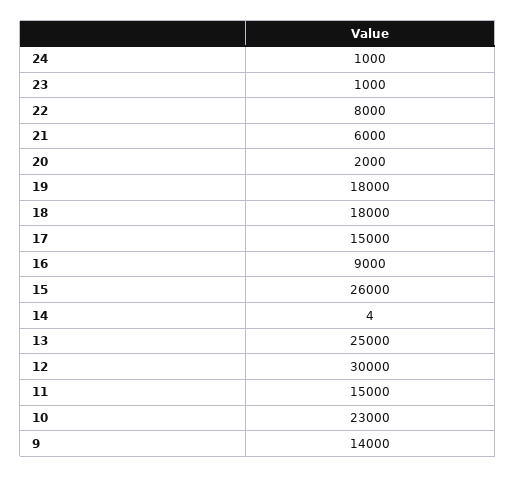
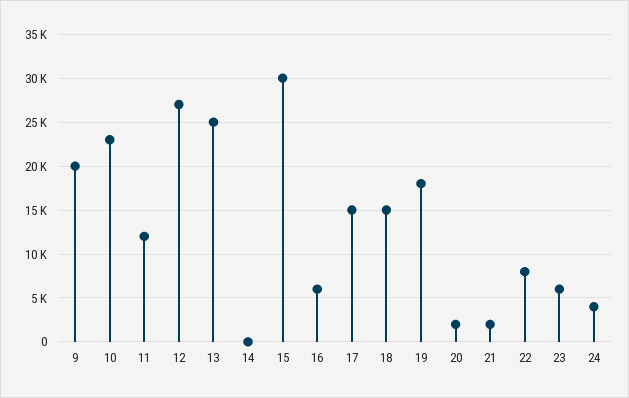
  {
-   "24": 1000,
+   "24": 4000,
-   "23": 1000,
+   "23": 6000,
    "22": 8000,
-   "21": 6000,
+   "21": 2000,
    "20": 2000,
    "19": 18000,
-   "18": 18000,
+   "18": 15000,
    "17": 15000,
-   "16": 9000,
+   "16": 6000,
-   "15": 26000,
+   "15": 30000,
    "14": 4,
    "13": 25000,
-   "12": 30000,
+   "12": 27000,
-   "11": 15000,
+   "11": 12000,
    "10": 23000,
-   "9": 14000
+   "9": 20000
  }

